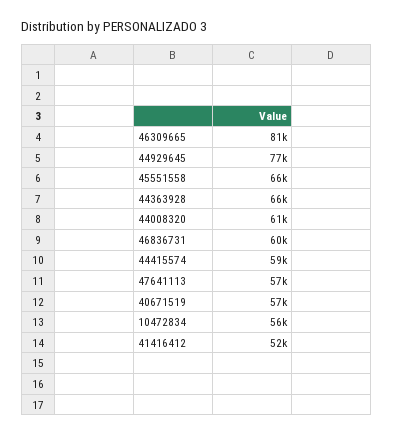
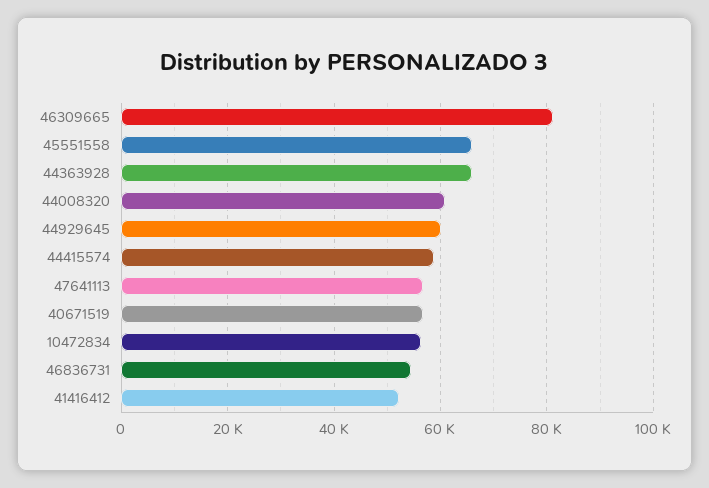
  {
    "46309665": 81000,
-   "44929645": 77000,
+   "44929645": 60000,
    "45551558": 66000,
    "44363928": 66000,
    "44008320": 61000,
-   "46836731": 60000,
+   "46836731": 54000,
    "44415574": 59000,
    "47641113": 57000,
    "40671519": 57000,
    "10472834": 56000,
    "41416412": 52000
  }

